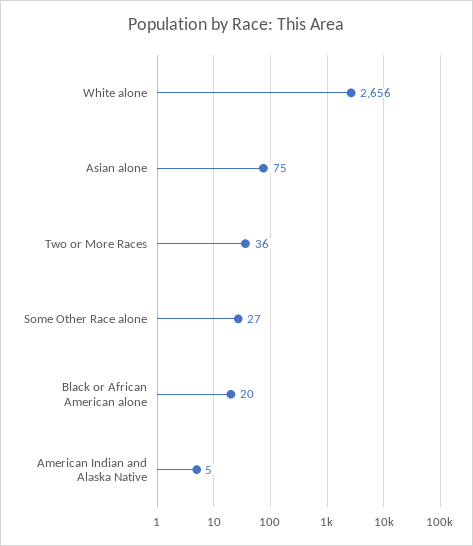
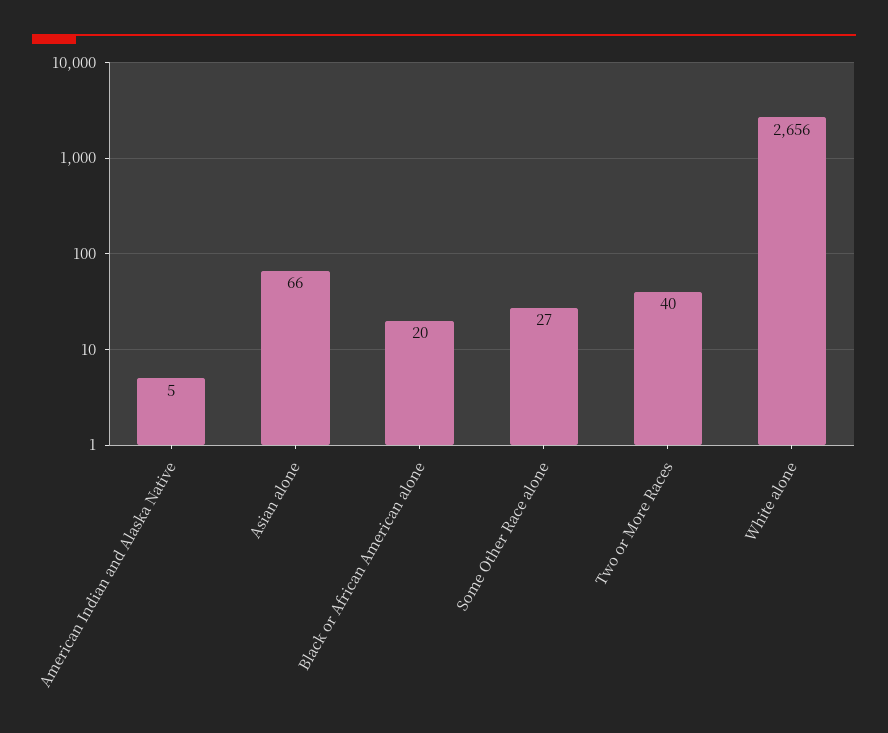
  {
    "White alone": 2656,
-   "Asian alone": 75,
+   "Asian alone": 66,
-   "Two or More Races": 36,
+   "Two or More Races": 40,
    "Some Other Race alone": 27,
    "Black or African American alone": 20,
    "American Indian and Alaska Native": 5
  }

